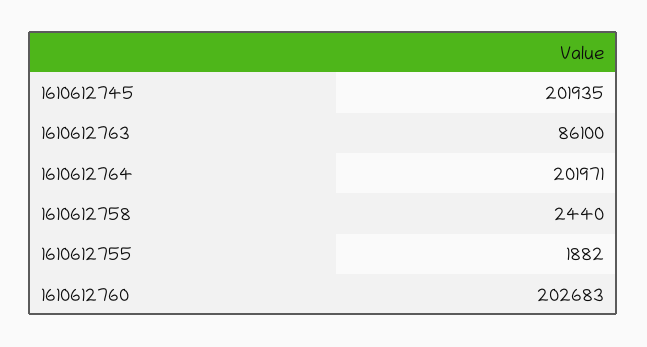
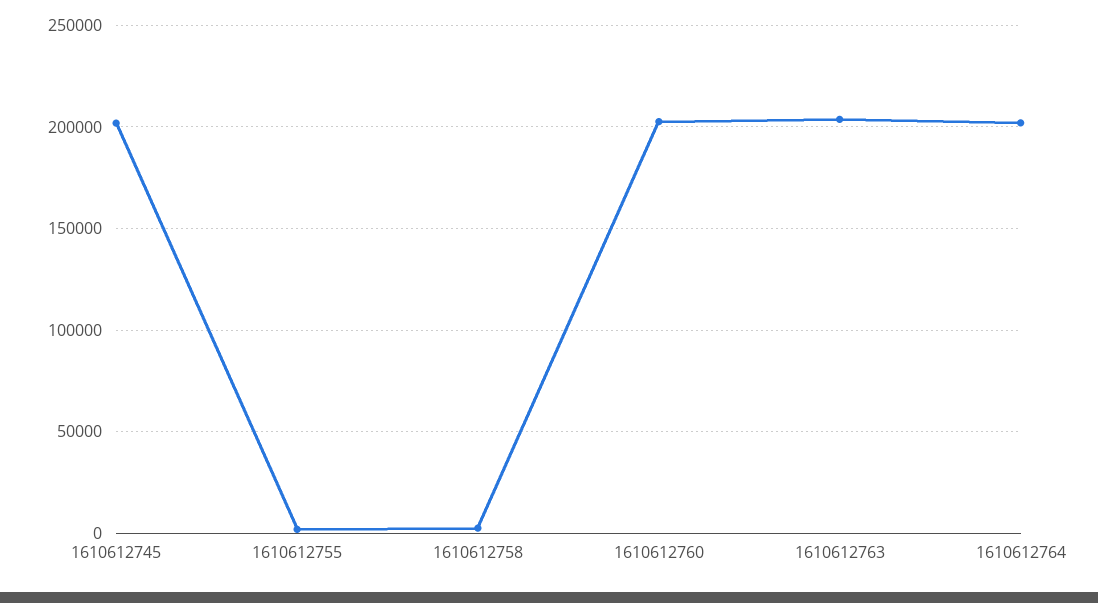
  {
    "1610612745": 201935,
-   "1610612763": 86100,
+   "1610612763": 205000,
    "1610612764": 201971,
    "1610612758": 2440,
    "1610612755": 1882,
    "1610612760": 202683
  }

